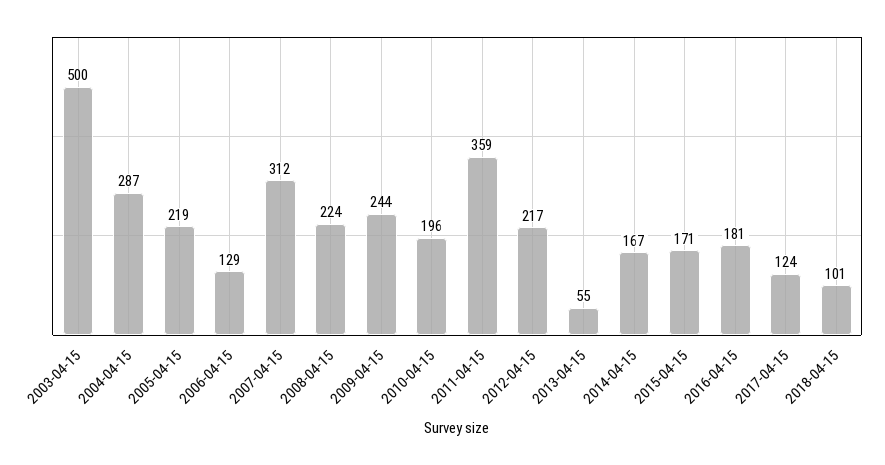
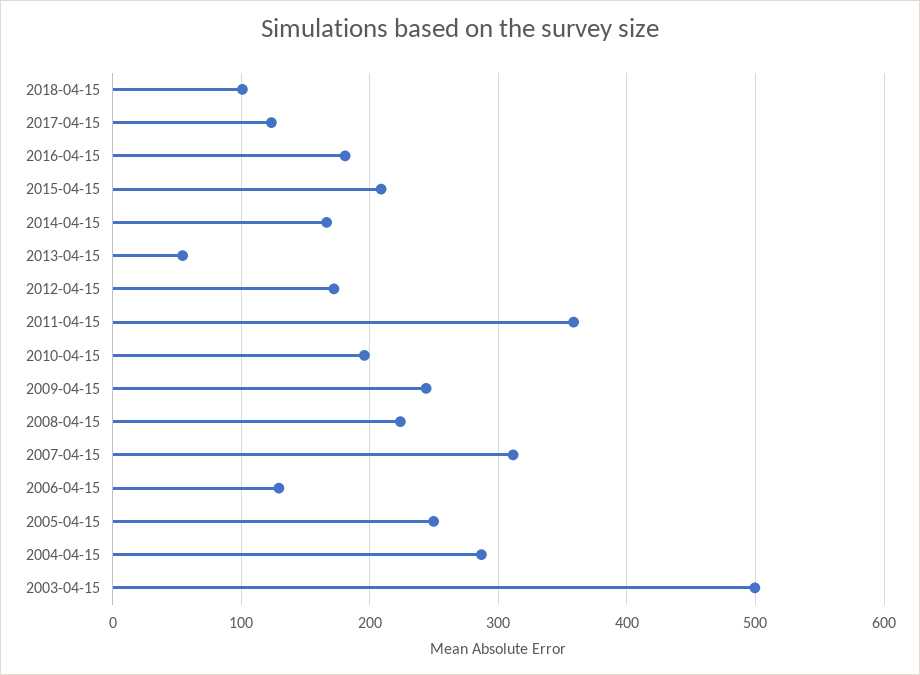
  {
    "2003-04-15": 500,
    "2004-04-15": 287,
-   "2005-04-15": 219,
+   "2005-04-15": 250,
    "2006-04-15": 129,
    "2007-04-15": 312,
    "2008-04-15": 224,
    "2009-04-15": 244,
    "2010-04-15": 196,
    "2011-04-15": 359,
-   "2012-04-15": 217,
+   "2012-04-15": 170,
    "2013-04-15": 55,
    "2014-04-15": 167,
-   "2015-04-15": 171,
+   "2015-04-15": 210,
    "2016-04-15": 181,
    "2017-04-15": 124,
    "2018-04-15": 101
  }

